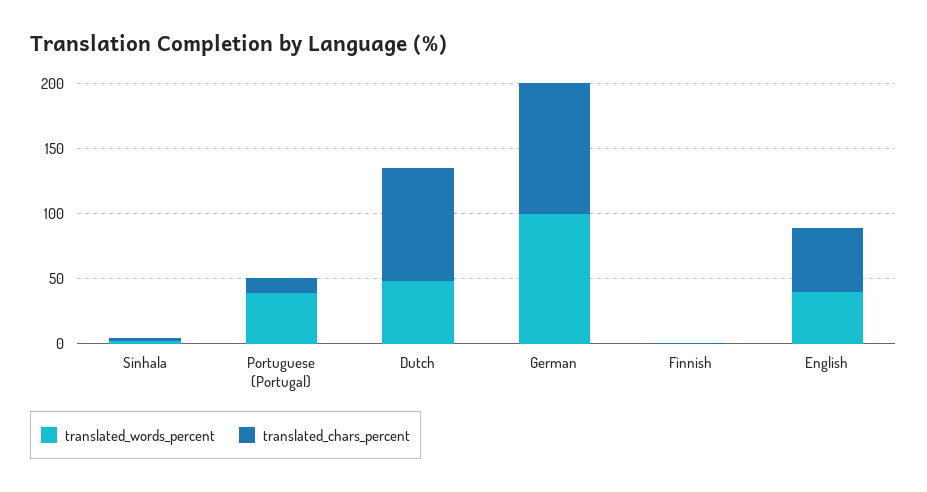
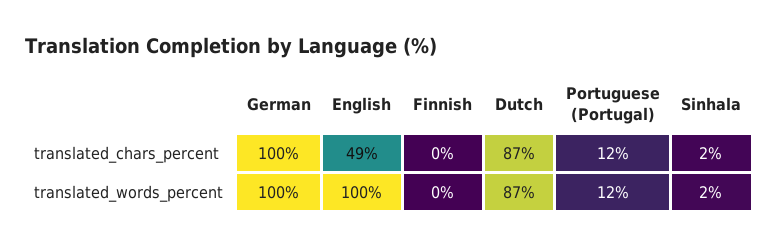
  {
    "translated_words_percent": {
      "Sinhala": 2,
-     "Portuguese (Portugal)": 40,
+     "Portuguese (Portugal)": 12,
-     "Dutch": 50,
+     "Dutch": 87,
      "German": 100,
      "Finnish": 0,
-     "English": 40
+     "English": 100
    },
    "translated_chars_percent": {
      "Sinhala": 2,
      "Portuguese (Portugal)": 12,
      "Dutch": 87,
      "German": 100,
      "Finnish": 0,
      "English": 49
    }
  }

